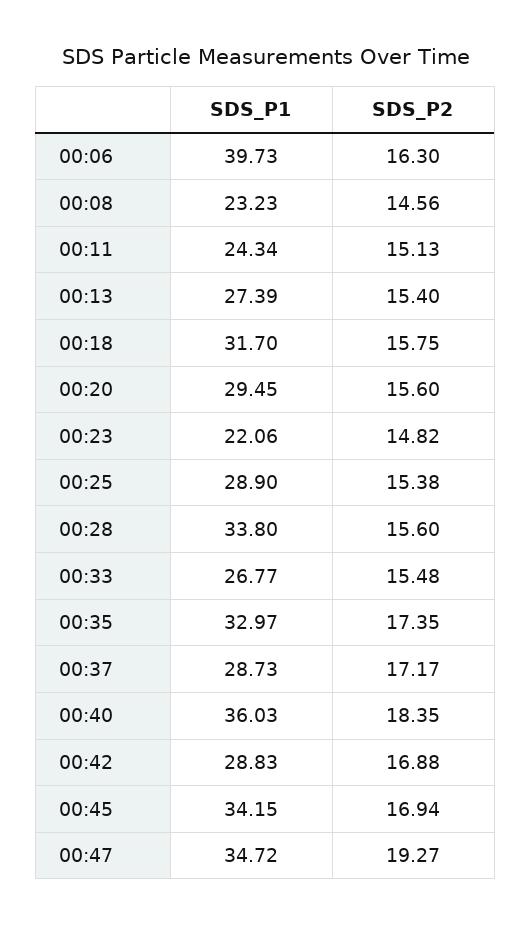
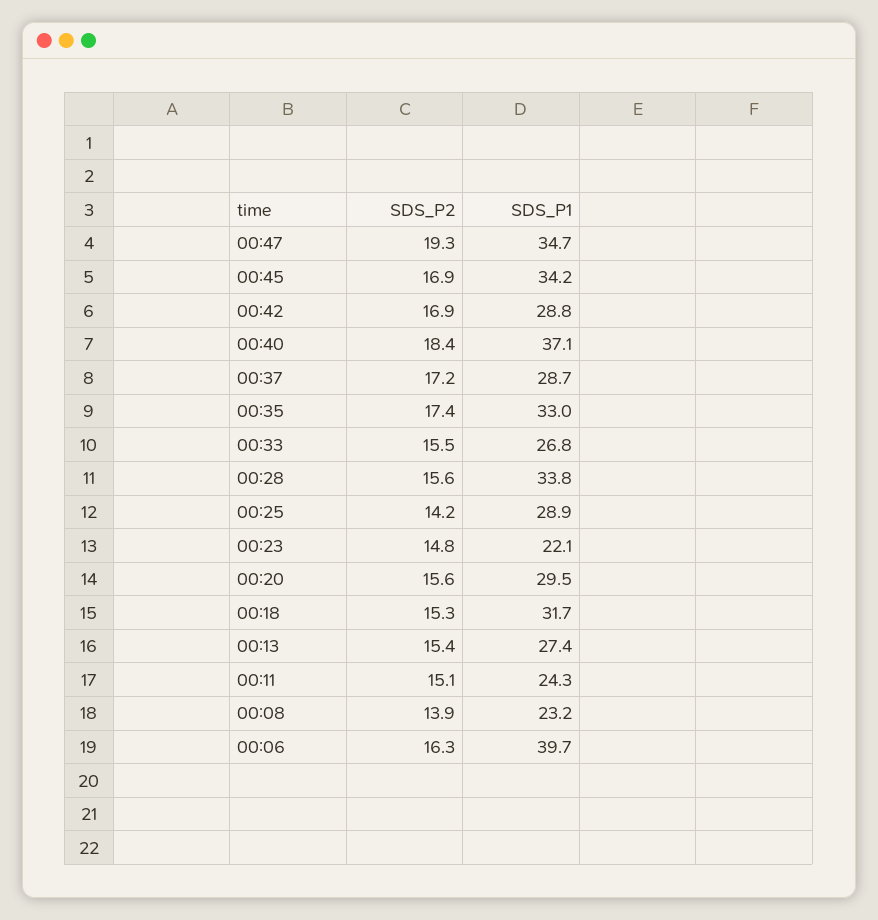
  {
    "SDS_P1": {
      "00:06": 39.73,
      "00:08": 23.23,
      "00:11": 24.34,
      "00:13": 27.39,
      "00:18": 31.7,
      "00:20": 29.45,
      "00:23": 22.06,
      "00:25": 28.9,
      "00:28": 33.8,
      "00:33": 26.77,
      "00:35": 32.97,
      "00:37": 28.73,
-     "00:40": 36.03,
+     "00:40": 37.1,
      "00:42": 28.83,
      "00:45": 34.15,
      "00:47": 34.72
    },
    "SDS_P2": {
      "00:06": 16.3,
-     "00:08": 14.56,
+     "00:08": 13.9,
      "00:11": 15.13,
      "00:13": 15.4,
-     "00:18": 15.75,
+     "00:18": 15.3,
      "00:20": 15.6,
      "00:23": 14.82,
-     "00:25": 15.38,
+     "00:25": 14.2,
      "00:28": 15.6,
      "00:33": 15.48,
      "00:35": 17.35,
      "00:37": 17.17,
      "00:40": 18.35,
      "00:42": 16.88,
      "00:45": 16.94,
      "00:47": 19.27
    }
  }

